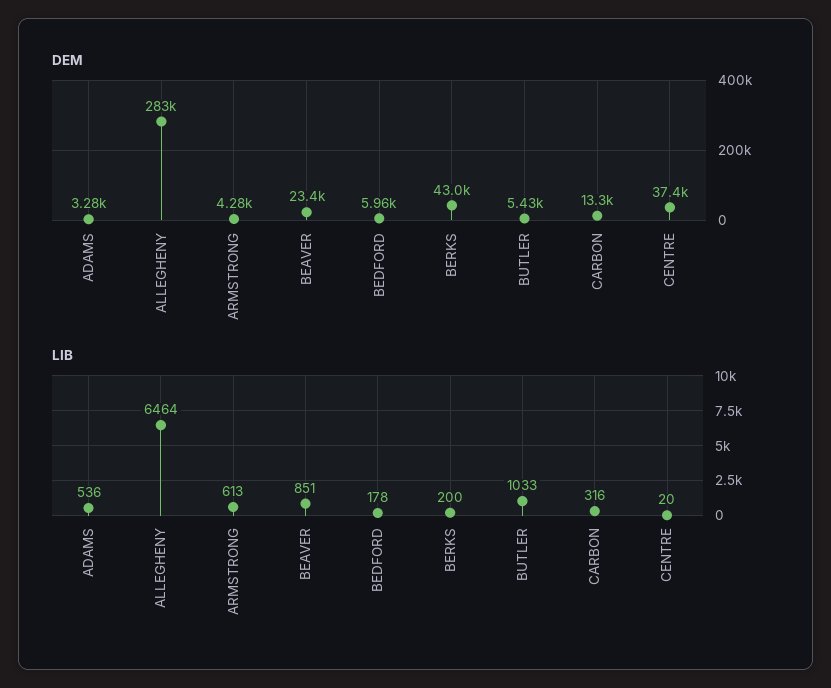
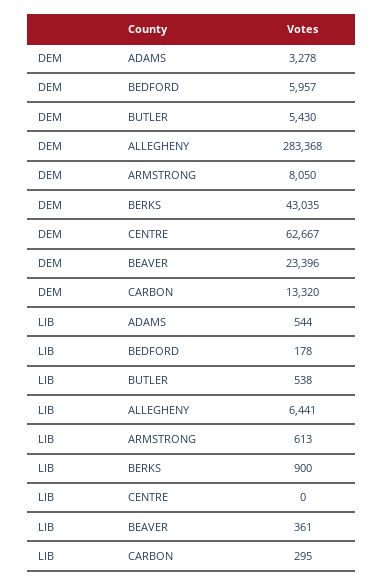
  {
    "DEM": {
      "ADAMS": 3278,
      "ALLEGHENY": 283368,
-     "ARMSTRONG": 4280,
+     "ARMSTRONG": 8050,
      "BEAVER": 23396,
      "BEDFORD": 5957,
      "BERKS": 43035,
      "BUTLER": 5430,
      "CARBON": 13320,
-     "CENTRE": 37400
+     "CENTRE": 62667
    },
    "LIB": {
-     "ADAMS": 536,
+     "ADAMS": 544,
-     "ALLEGHENY": 6464,
+     "ALLEGHENY": 6441,
      "ARMSTRONG": 613,
-     "BEAVER": 851,
+     "BEAVER": 361,
      "BEDFORD": 178,
-     "BERKS": 200,
+     "BERKS": 900,
-     "BUTLER": 1033,
+     "BUTLER": 538,
-     "CARBON": 316,
+     "CARBON": 295,
-     "CENTRE": 20
+     "CENTRE": 0
    }
  }

